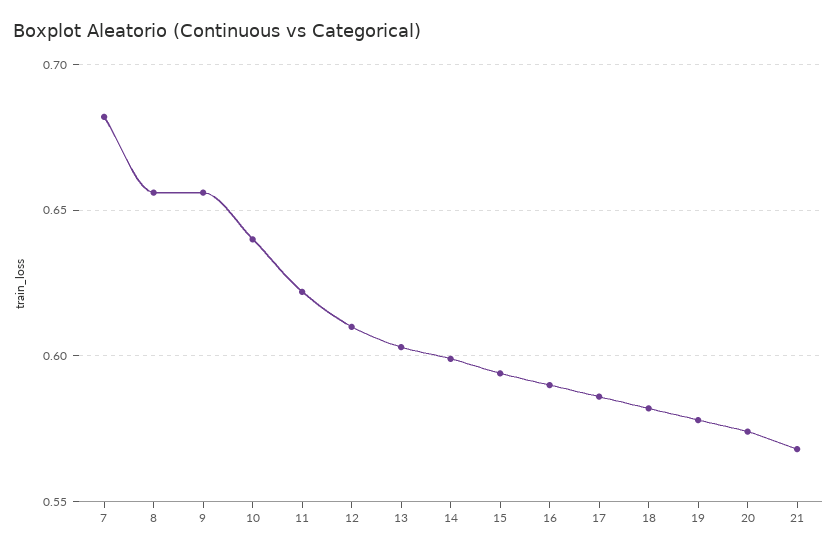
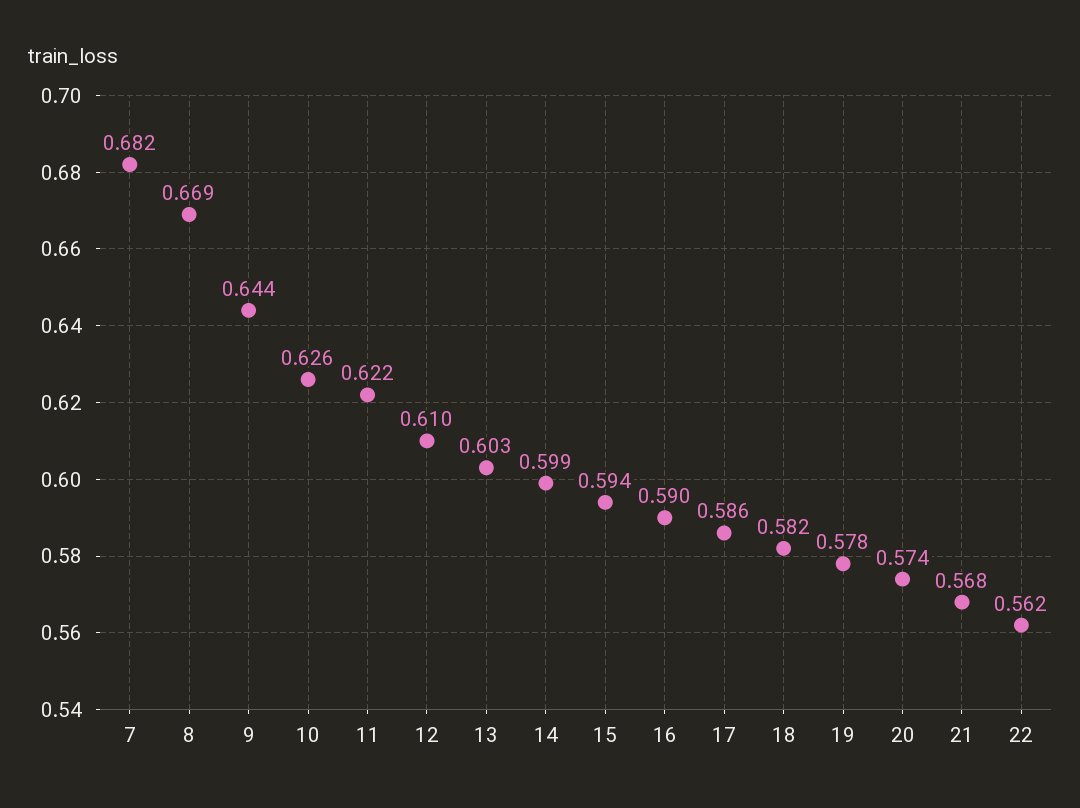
  {
    "7": 0.682,
-   "8": 0.655,
+   "8": 0.669,
-   "9": 0.655,
+   "9": 0.644,
-   "10": 0.64,
+   "10": 0.626,
    "11": 0.622,
    "12": 0.61,
    "13": 0.603,
    "14": 0.599,
    "15": 0.594,
    "16": 0.59,
    "17": 0.586,
    "18": 0.582,
    "19": 0.578,
    "20": 0.574,
-   "21": 0.568
+   "21": 0.568,
+   "22": 0.562
  }

